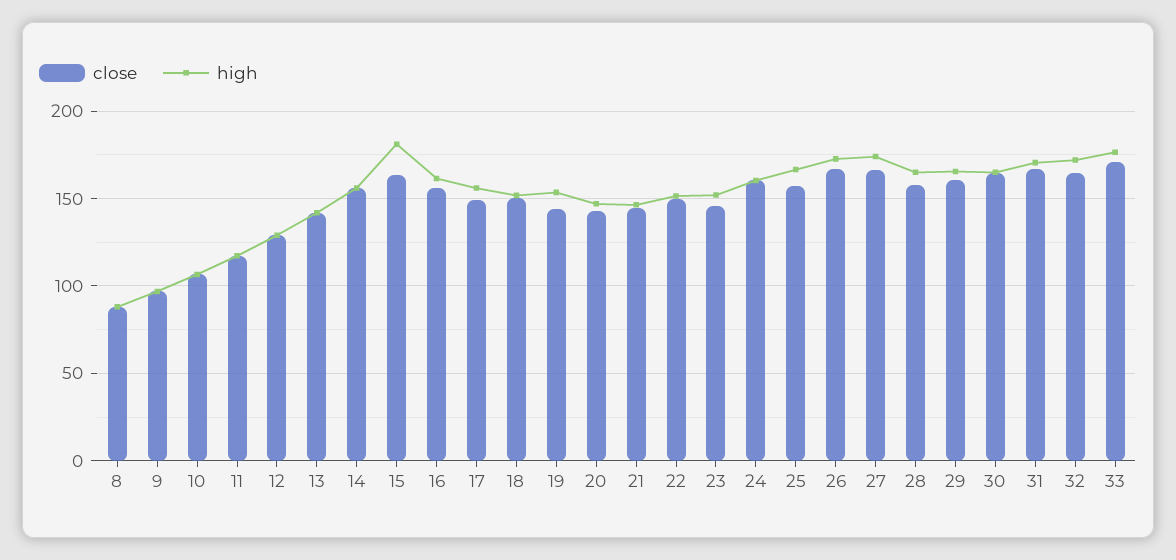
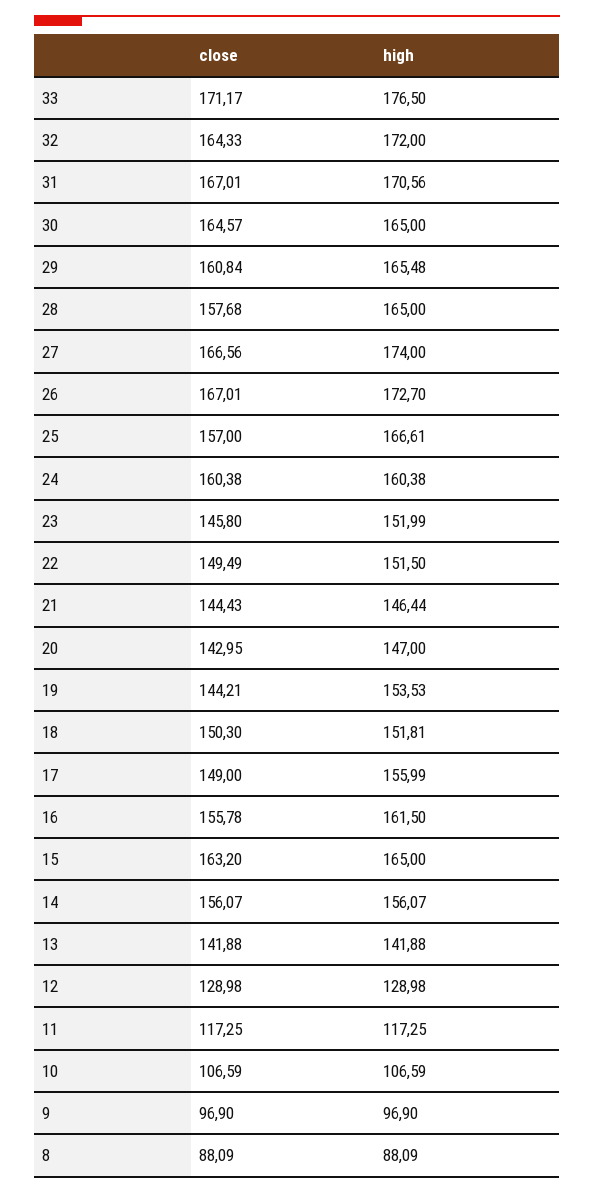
  {
    "close": {
      "8": 88.09,
      "9": 96.9,
      "10": 106.59,
      "11": 117.25,
      "12": 128.98,
      "13": 141.88,
      "14": 156.07,
      "15": 163.2,
      "16": 155.78,
      "17": 149,
      "18": 150.3,
      "19": 144.21,
      "20": 142.95,
      "21": 144.43,
      "22": 149.49,
      "23": 145.8,
      "24": 160.38,
      "25": 157,
      "26": 167.01,
      "27": 166.56,
      "28": 157.68,
      "29": 160.84,
      "30": 164.57,
      "31": 167.01,
      "32": 164.33,
      "33": 171.17
    },
    "high": {
      "8": 88.09,
      "9": 96.9,
      "10": 106.59,
      "11": 117.25,
      "12": 128.98,
      "13": 141.88,
      "14": 156.07,
-     "15": 180,
+     "15": 165,
      "16": 161.5,
      "17": 155.99,
      "18": 151.81,
      "19": 153.53,
      "20": 147,
      "21": 146.44,
      "22": 151.5,
      "23": 151.99,
      "24": 160.38,
      "25": 166.61,
      "26": 172.7,
      "27": 174,
      "28": 165,
      "29": 165.48,
      "30": 165,
      "31": 170.56,
      "32": 172,
      "33": 176.5
    }
  }

